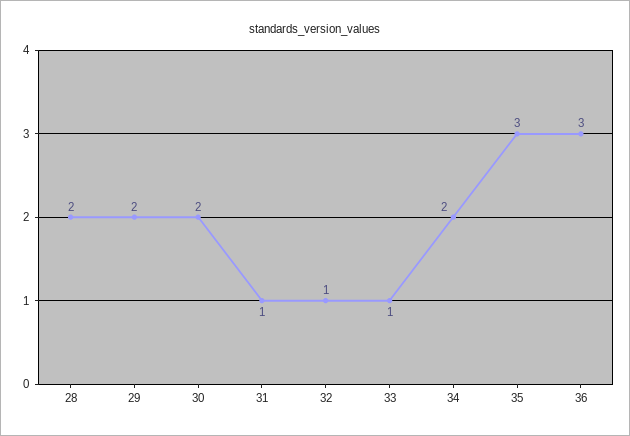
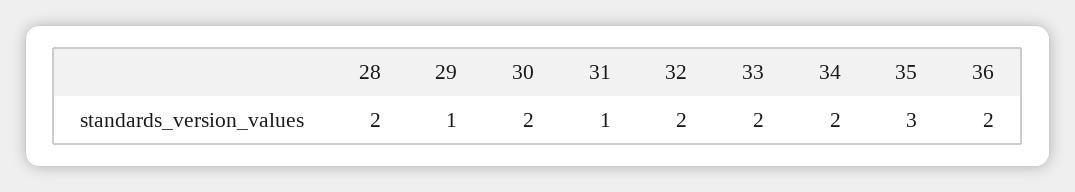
  {
    "28": 2,
-   "29": 2,
+   "29": 1,
    "30": 2,
    "31": 1,
-   "32": 1,
+   "32": 2,
-   "33": 1,
+   "33": 2,
    "34": 2,
    "35": 3,
-   "36": 3
+   "36": 2
  }

